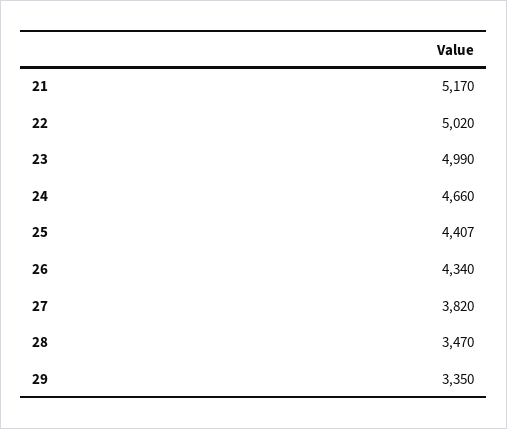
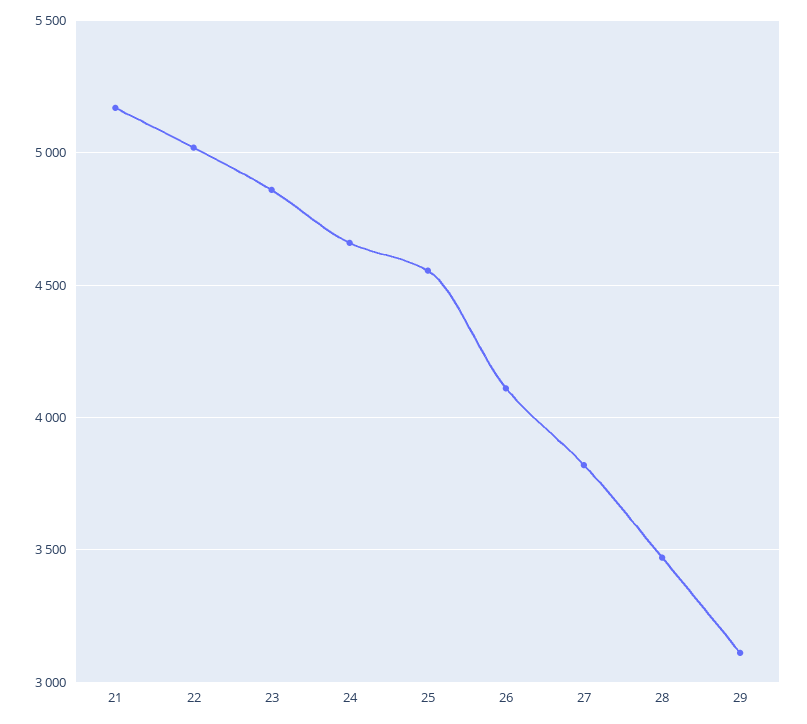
  {
    "21": 5170,
    "22": 5020,
-   "23": 4990,
+   "23": 4850,
    "24": 4660,
-   "25": 4407,
+   "25": 4550,
-   "26": 4340,
+   "26": 4100,
    "27": 3820,
    "28": 3470,
-   "29": 3350
+   "29": 3100
  }

